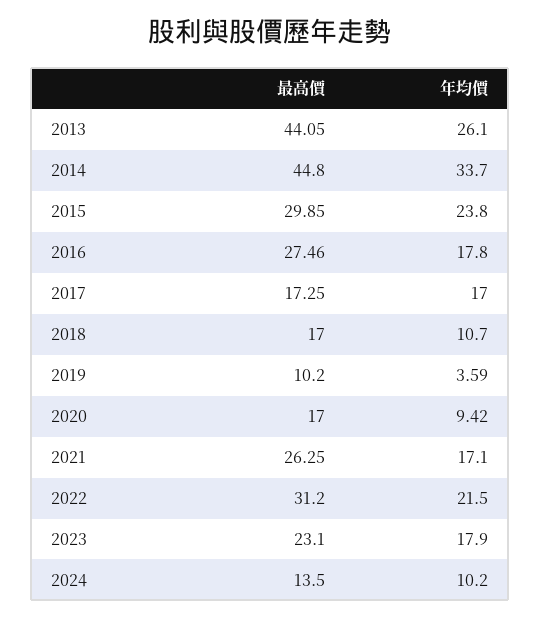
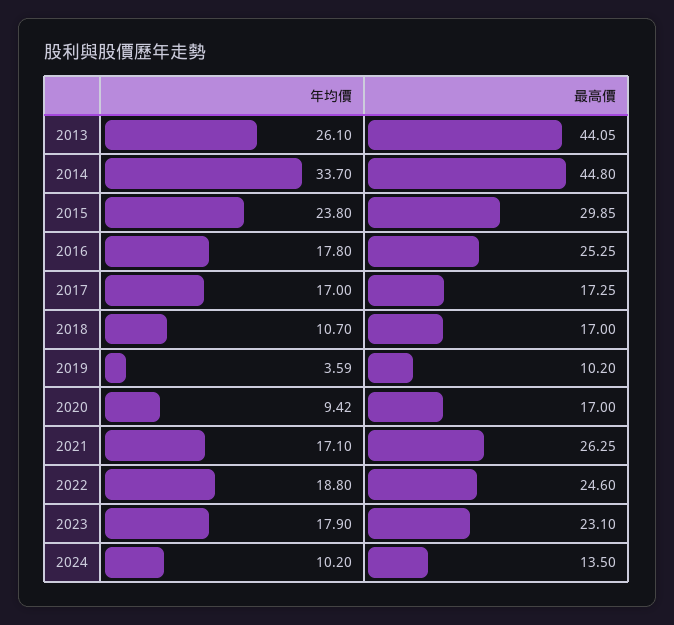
  {
    "最高價": {
      "2013": 44.05,
      "2014": 44.8,
      "2015": 29.85,
-     "2016": 27.46,
+     "2016": 25.25,
      "2017": 17.25,
      "2018": 17,
      "2019": 10.2,
      "2020": 17,
      "2021": 26.25,
-     "2022": 31.2,
+     "2022": 24.6,
      "2023": 23.1,
      "2024": 13.5
    },
    "年均價": {
      "2013": 26.1,
      "2014": 33.7,
      "2015": 23.8,
      "2016": 17.8,
      "2017": 17,
      "2018": 10.7,
      "2019": 3.59,
      "2020": 9.42,
      "2021": 17.1,
-     "2022": 21.5,
+     "2022": 18.8,
      "2023": 17.9,
      "2024": 10.2
    }
  }

